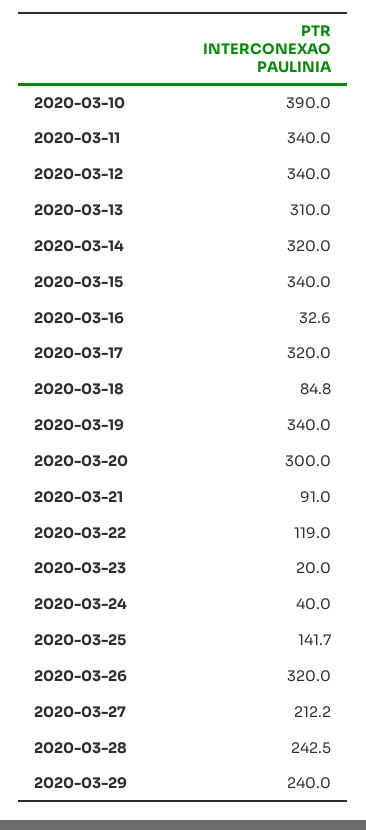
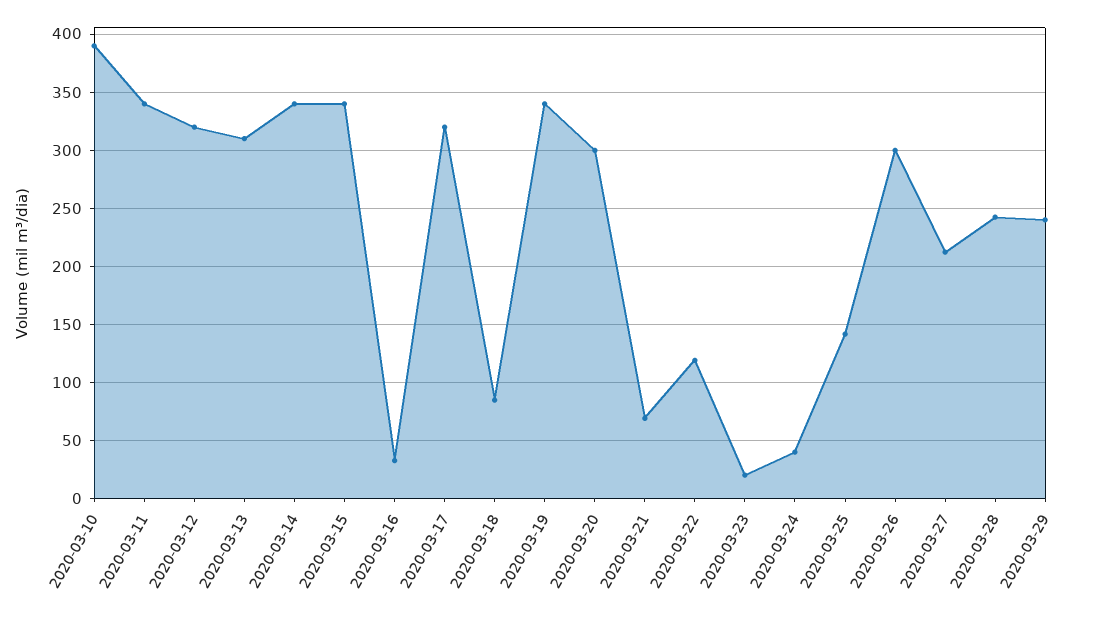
  {
    "2020-03-10": 390,
    "2020-03-11": 340,
-   "2020-03-12": 340,
+   "2020-03-12": 320,
    "2020-03-13": 310,
-   "2020-03-14": 320,
+   "2020-03-14": 340,
    "2020-03-15": 340,
    "2020-03-16": 32.6,
    "2020-03-17": 320,
    "2020-03-18": 84.8,
    "2020-03-19": 340,
    "2020-03-20": 300,
-   "2020-03-21": 91,
+   "2020-03-21": 70,
    "2020-03-22": 119,
    "2020-03-23": 20,
    "2020-03-24": 40,
    "2020-03-25": 141.7,
-   "2020-03-26": 320,
+   "2020-03-26": 300,
    "2020-03-27": 212.2,
    "2020-03-28": 242.5,
    "2020-03-29": 240
  }

